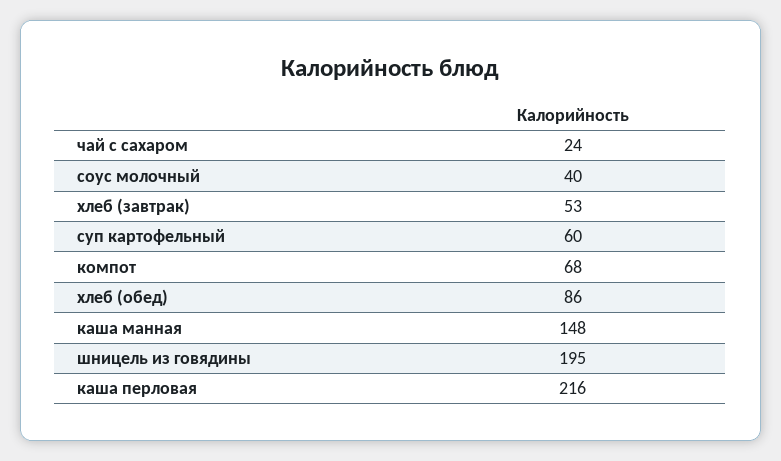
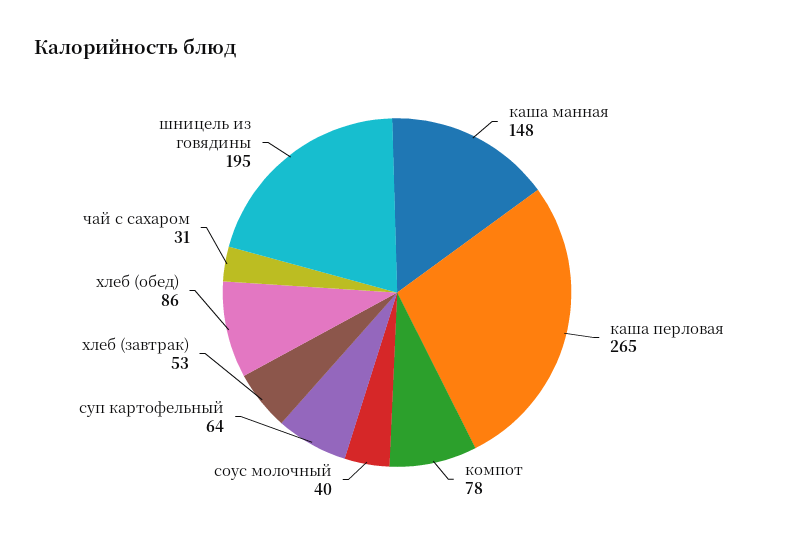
  {
-   "чай с сахаром": 24,
+   "чай с сахаром": 31,
    "соус молочный": 40,
    "хлеб (завтрак)": 53,
-   "суп картофельный": 60,
+   "суп картофельный": 64,
-   "компот": 68,
+   "компот": 78,
    "хлеб (обед)": 86,
    "каша манная": 148,
    "шницель из говядины": 195,
-   "каша перловая": 216
+   "каша перловая": 265
  }

